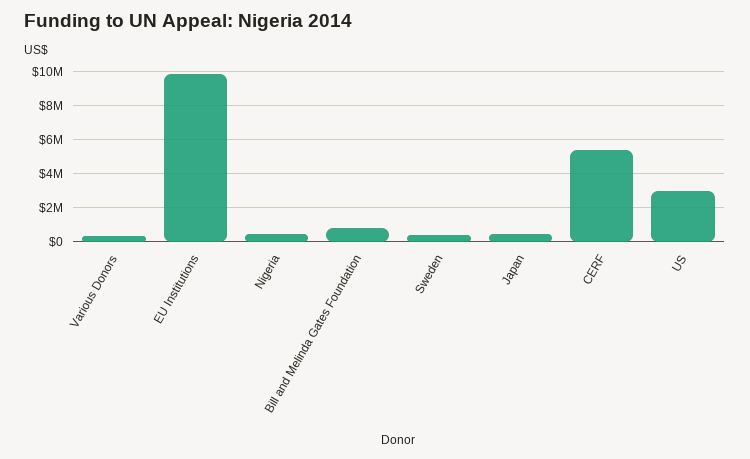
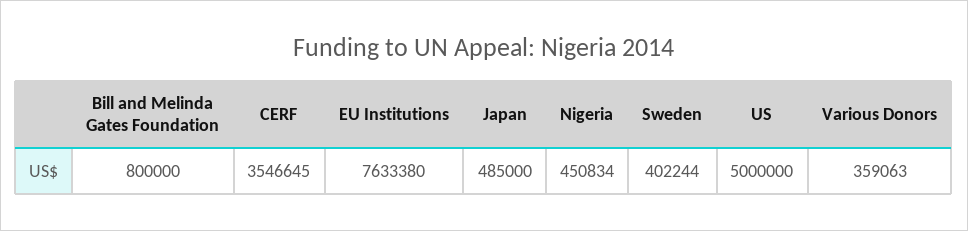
  {
    "Various Donors": 359063,
-   "EU Institutions": 10000000,
+   "EU Institutions": 7633380,
    "Nigeria": 450834,
    "Bill and Melinda Gates Foundation": 800000,
    "Sweden": 402244,
    "Japan": 485000,
-   "CERF": 5500000,
+   "CERF": 3546645,
-   "US": 3000000
+   "US": 5000000
  }

